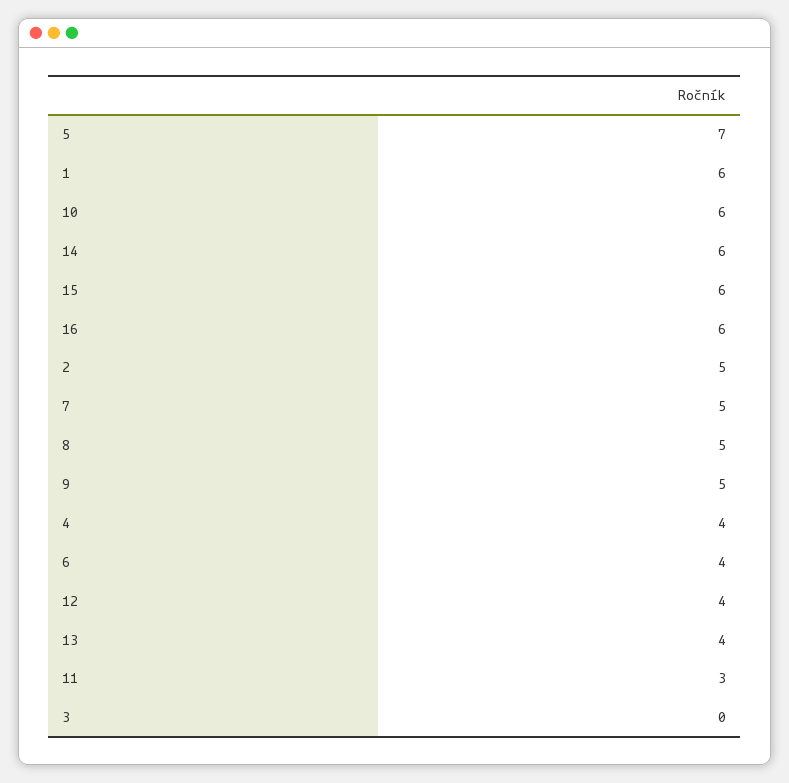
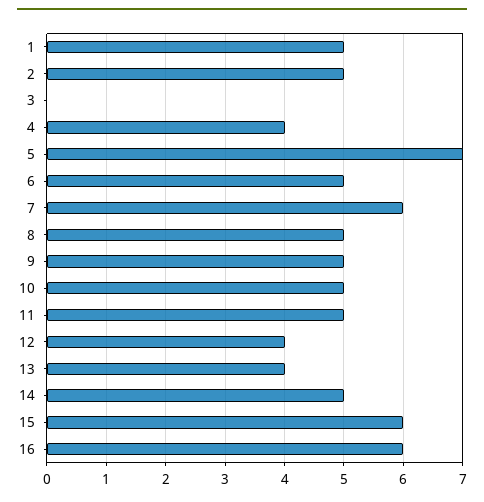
  {
    "5": 7,
-   "1": 6,
+   "1": 5,
-   "10": 6,
+   "10": 5,
-   "14": 6,
+   "14": 5,
    "15": 6,
    "16": 6,
    "2": 5,
-   "7": 5,
+   "7": 6,
    "8": 5,
    "9": 5,
    "4": 4,
-   "6": 4,
+   "6": 5,
    "12": 4,
    "13": 4,
-   "11": 3,
+   "11": 5,
    "3": 0
  }

